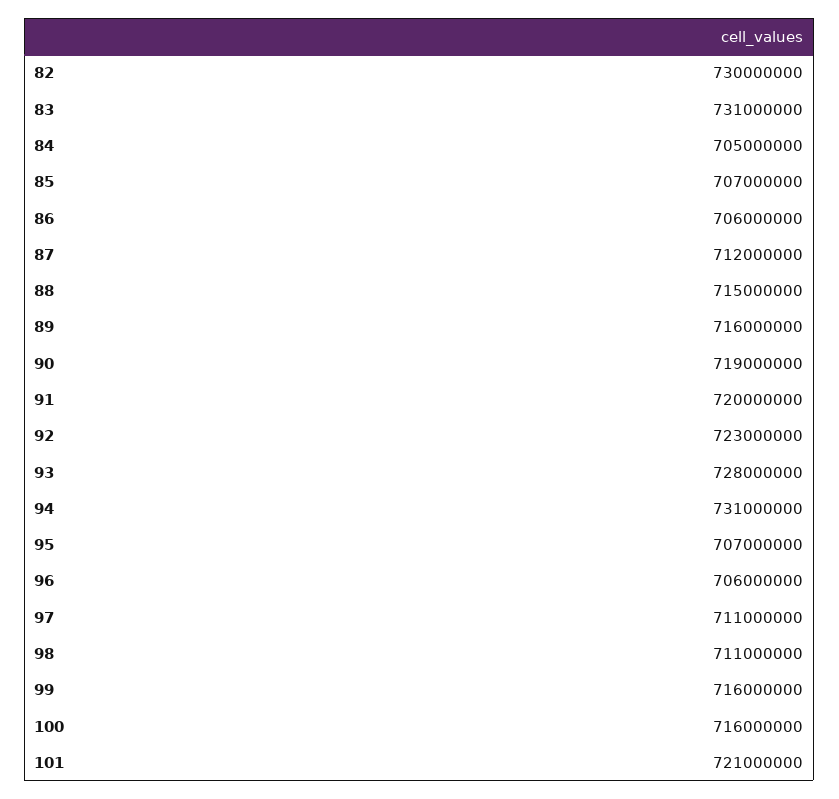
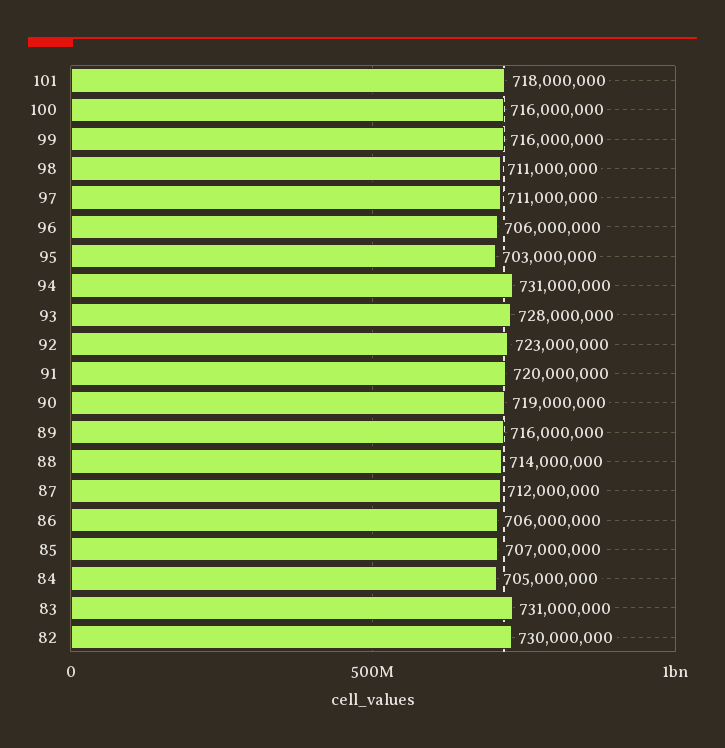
  {
    "82": 730000000,
    "83": 731000000,
    "84": 705000000,
    "85": 707000000,
    "86": 706000000,
    "87": 712000000,
-   "88": 715000000,
+   "88": 714000000,
    "89": 716000000,
    "90": 719000000,
    "91": 720000000,
    "92": 723000000,
    "93": 728000000,
    "94": 731000000,
-   "95": 707000000,
+   "95": 703000000,
    "96": 706000000,
    "97": 711000000,
    "98": 711000000,
    "99": 716000000,
    "100": 716000000,
-   "101": 721000000
+   "101": 718000000
  }

